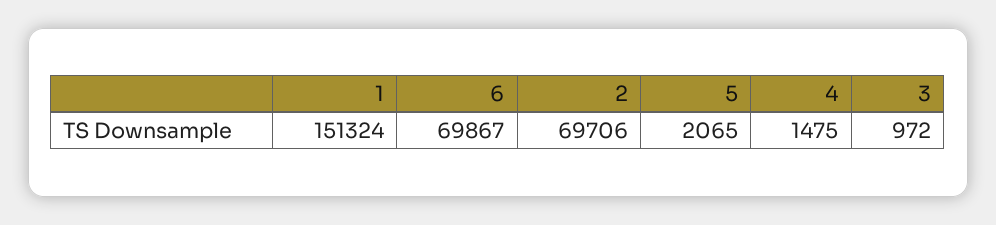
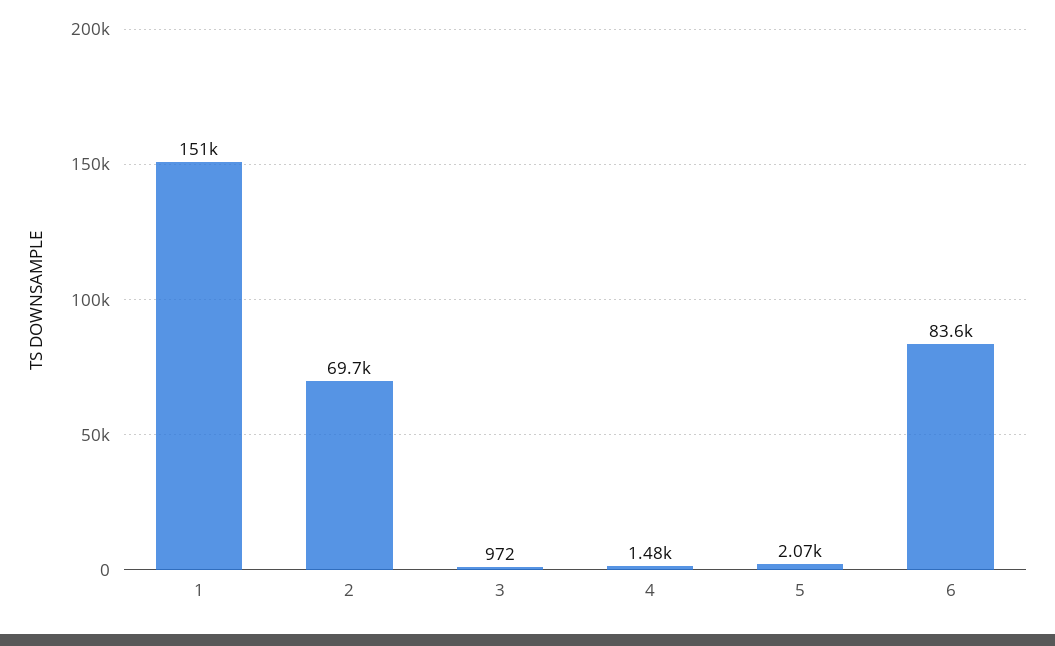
  {
    "1": 151324,
-   "6": 69867,
+   "6": 83600,
    "2": 69706,
    "5": 2065,
    "4": 1475,
    "3": 972
  }

